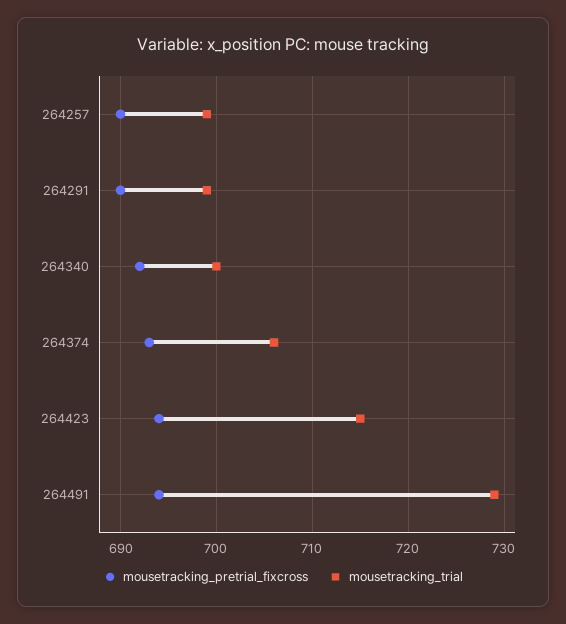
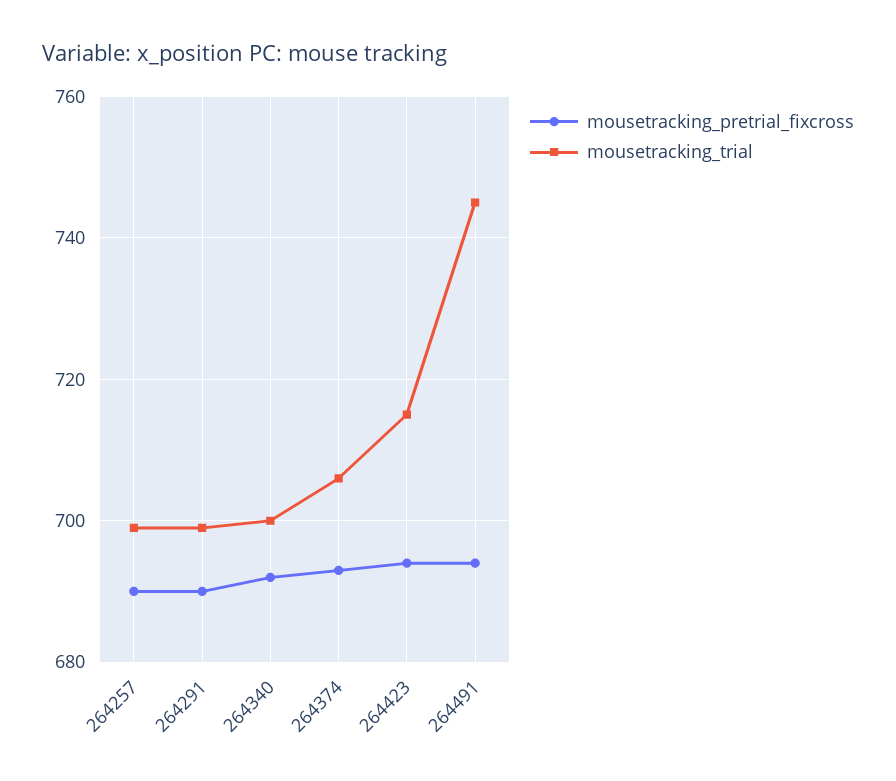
  {
    "mousetracking_pretrial_fixcross": {
      "264257": 690,
      "264291": 690,
      "264340": 692,
      "264374": 693,
      "264423": 694,
      "264491": 694
    },
    "mousetracking_trial": {
      "264257": 699,
      "264291": 699,
      "264340": 700,
      "264374": 706,
      "264423": 715,
-     "264491": 729
+     "264491": 745
    }
  }

